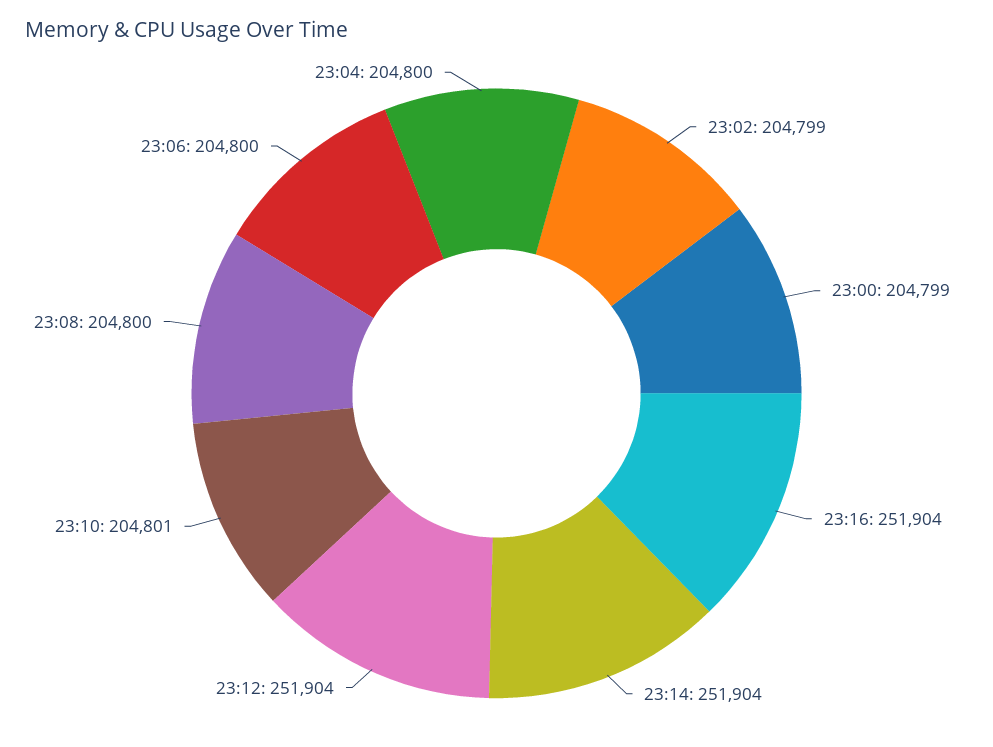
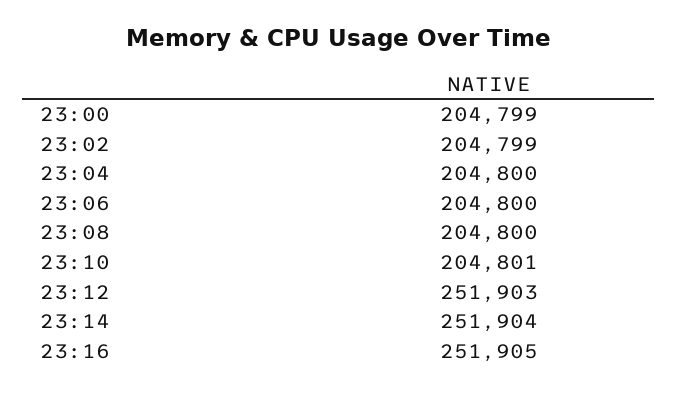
  {
    "23:02": 204799,
    "23:00": 204799,
-   "23:16": 251904,
+   "23:16": 251905,
    "23:14": 251904,
-   "23:12": 251904,
+   "23:12": 251903,
    "23:10": 204801,
    "23:08": 204800,
    "23:06": 204800,
    "23:04": 204800
  }

